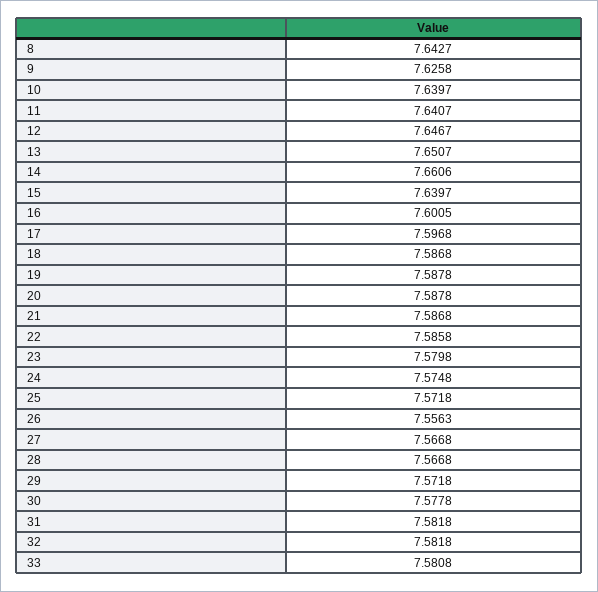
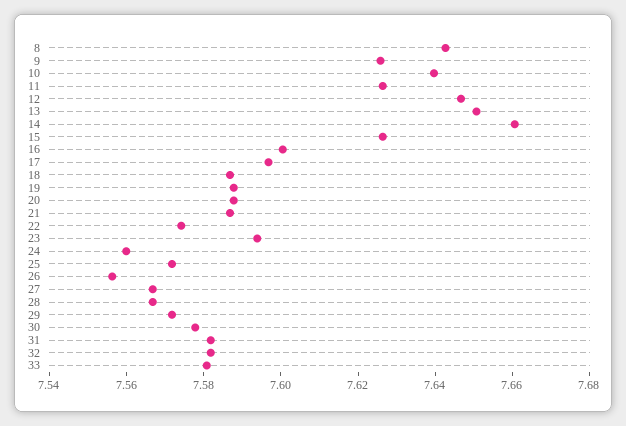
  {
    "8": 7.6427,
    "9": 7.6258,
    "10": 7.6397,
-   "11": 7.6407,
+   "11": 7.625,
    "12": 7.6467,
    "13": 7.6507,
    "14": 7.6606,
-   "15": 7.6397,
+   "15": 7.625,
    "16": 7.6005,
    "17": 7.5968,
    "18": 7.5868,
    "19": 7.5878,
    "20": 7.5878,
    "21": 7.5868,
-   "22": 7.5858,
+   "22": 7.575,
-   "23": 7.5798,
+   "23": 7.595,
-   "24": 7.5748,
+   "24": 7.56,
    "25": 7.5718,
    "26": 7.5563,
    "27": 7.5668,
    "28": 7.5668,
    "29": 7.5718,
    "30": 7.5778,
    "31": 7.5818,
    "32": 7.5818,
    "33": 7.5808
  }

